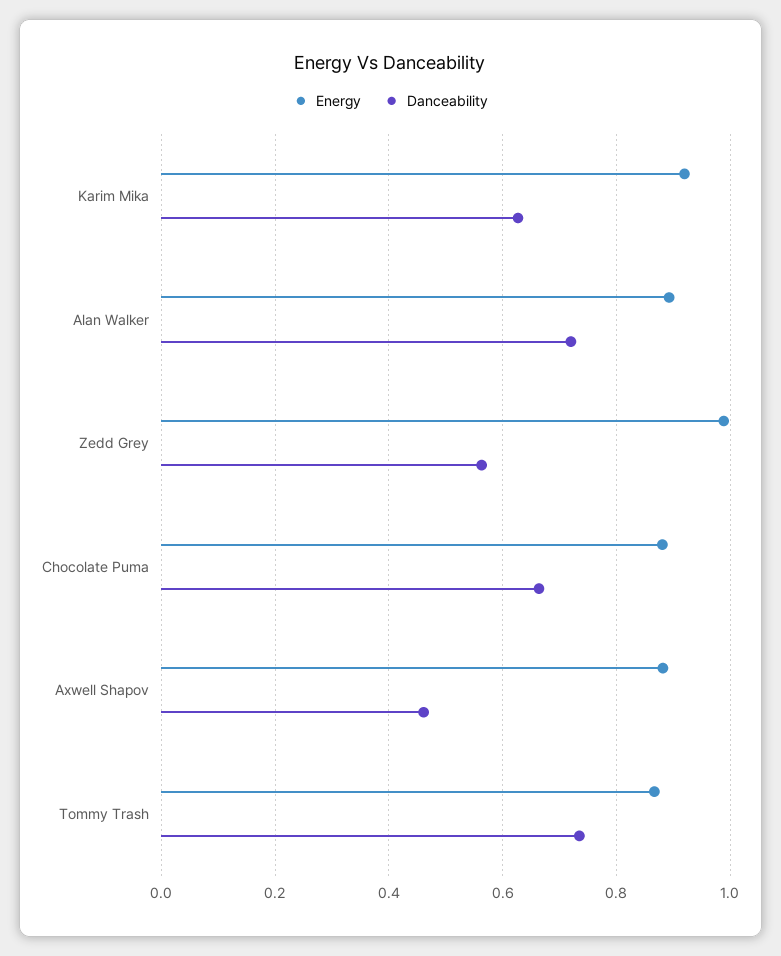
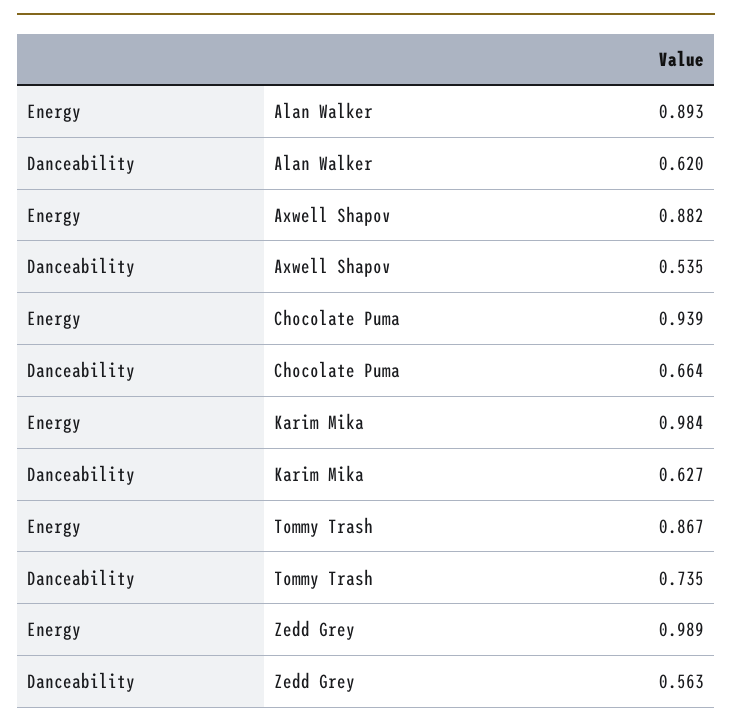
  {
    "Energy": {
-     "Karim Mika": 0.92,
+     "Karim Mika": 0.984,
      "Alan Walker": 0.893,
      "Zedd Grey": 0.989,
-     "Chocolate Puma": 0.88,
+     "Chocolate Puma": 0.939,
      "Axwell Shapov": 0.882,
      "Tommy Trash": 0.867
    },
    "Danceability": {
      "Karim Mika": 0.627,
-     "Alan Walker": 0.72,
+     "Alan Walker": 0.62,
      "Zedd Grey": 0.563,
      "Chocolate Puma": 0.664,
-     "Axwell Shapov": 0.46,
+     "Axwell Shapov": 0.535,
      "Tommy Trash": 0.735
    }
  }

